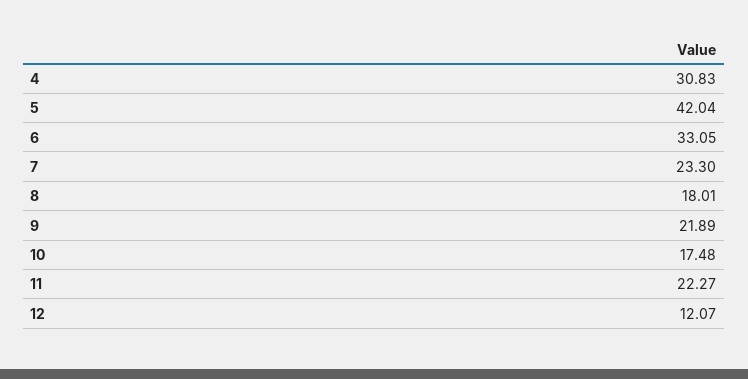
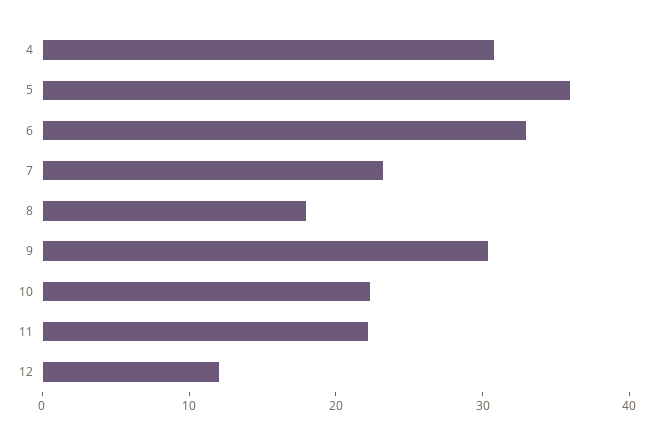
  {
    "4": 30.83,
-   "5": 42.04,
+   "5": 36,
    "6": 33.05,
    "7": 23.3,
    "8": 18.01,
-   "9": 21.89,
+   "9": 30,
-   "10": 17.48,
+   "10": 22,
    "11": 22.27,
    "12": 12.07
  }

